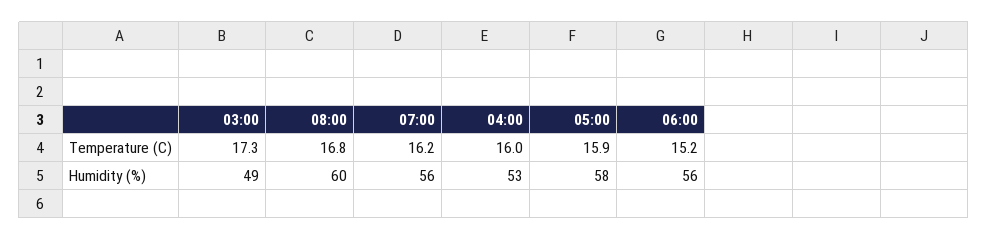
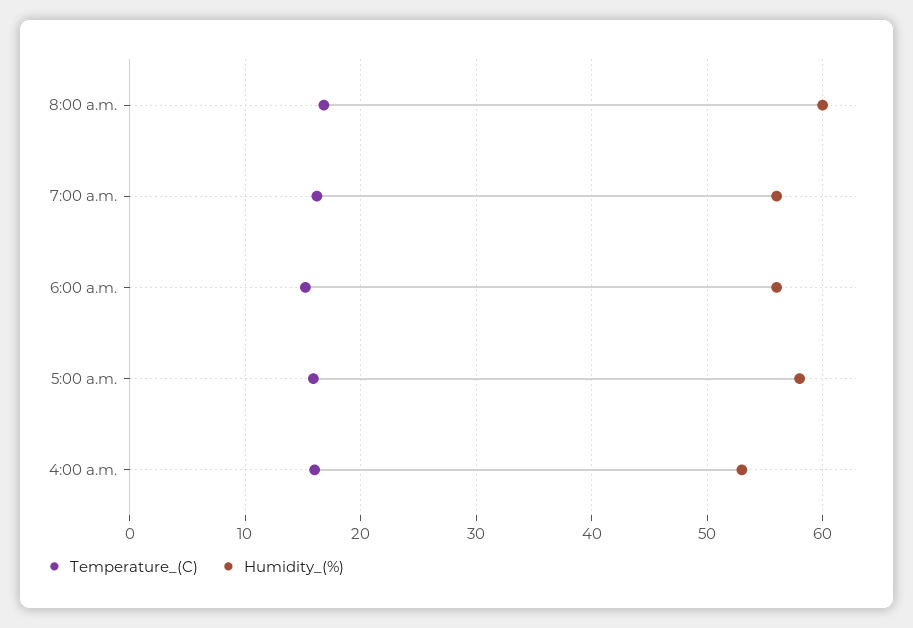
  {
    "Temperature (C)": {
-     "03:00": 17.3,
      "08:00": 16.8,
      "07:00": 16.2,
      "04:00": 16,
      "05:00": 15.9,
      "06:00": 15.2
    },
    "Humidity (%)": {
-     "03:00": 49,
      "08:00": 60,
      "07:00": 56,
      "04:00": 53,
      "05:00": 58,
      "06:00": 56
    }
  }

